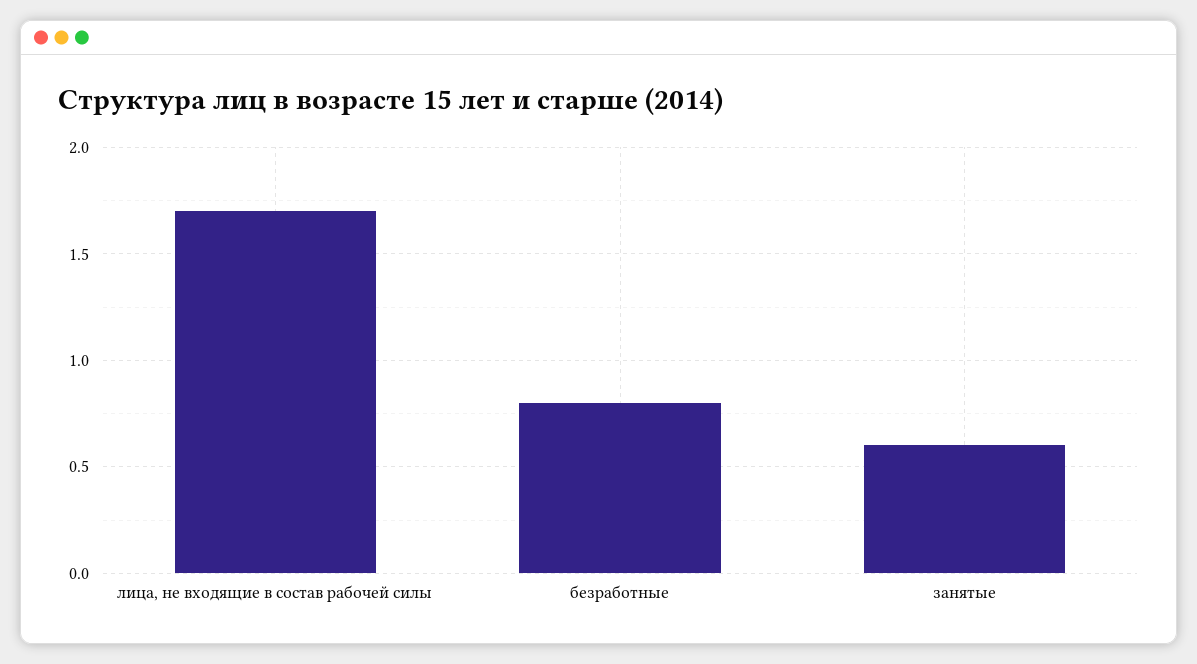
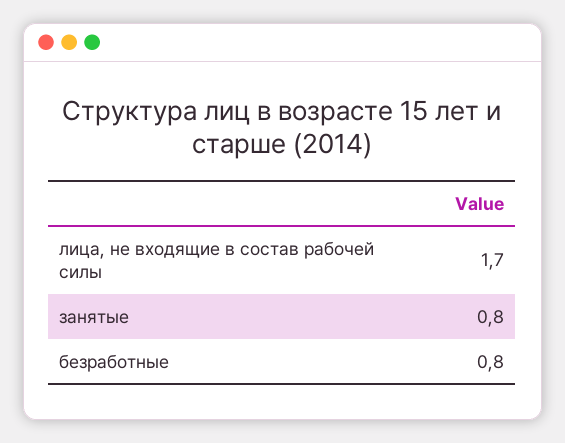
  {
    "лица, не входящие в состав рабочей силы": 1.7,
    "безработные": 0.8,
-   "занятые": 0.6
+   "занятые": 0.8
  }

